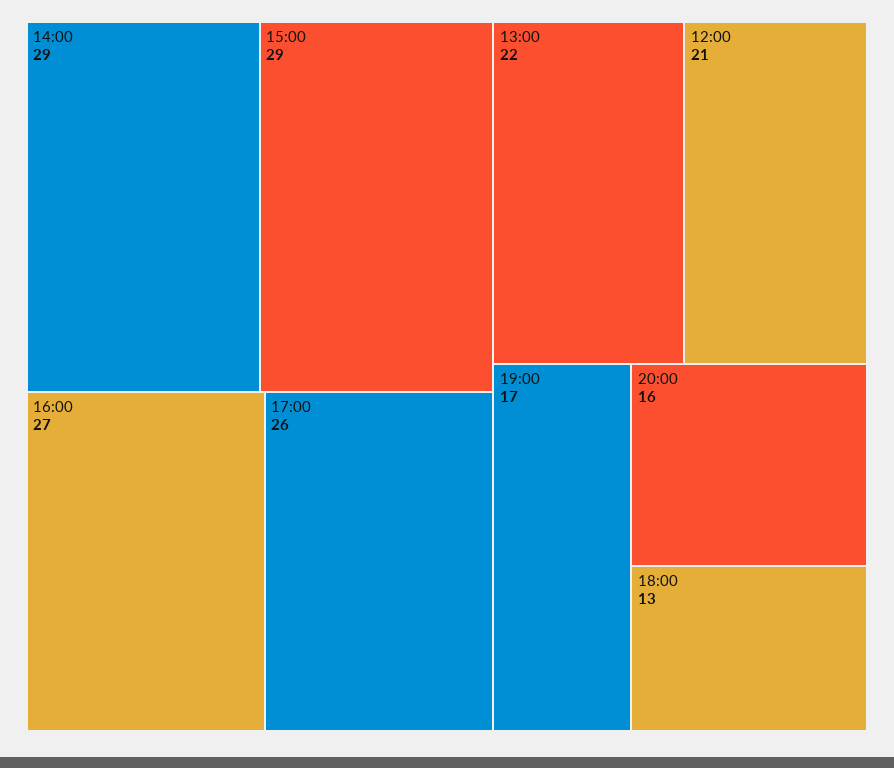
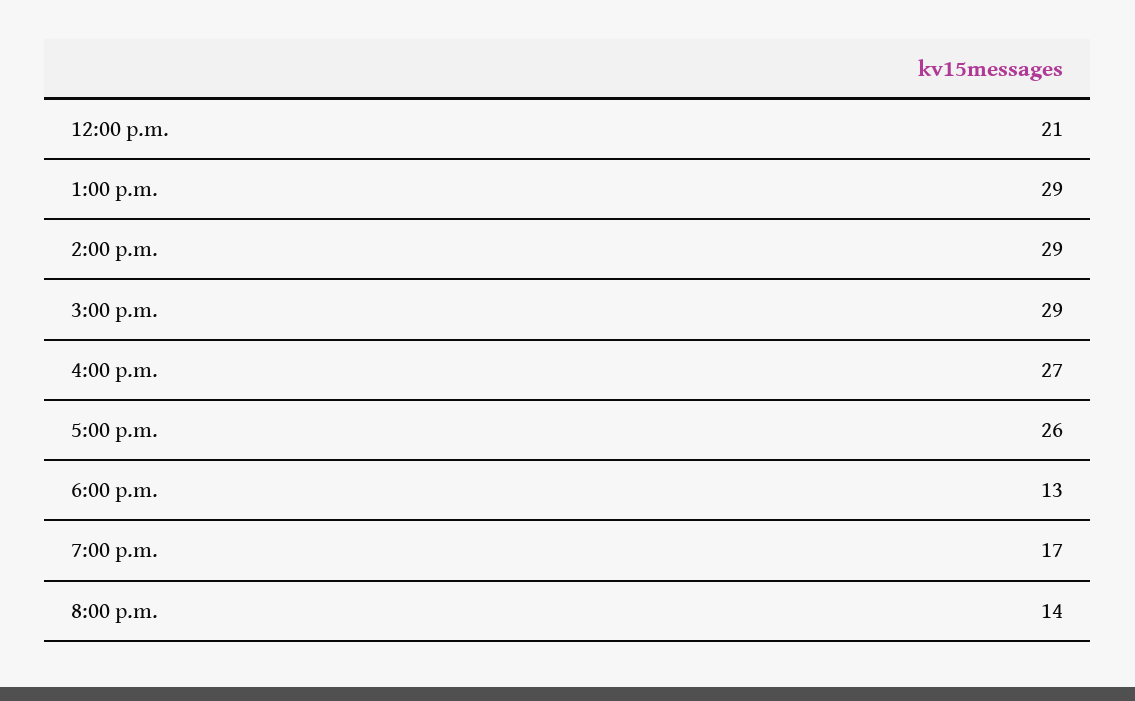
  {
    "14:00": 29,
    "15:00": 29,
    "16:00": 27,
    "17:00": 26,
-   "13:00": 22,
+   "13:00": 29,
    "12:00": 21,
    "19:00": 17,
-   "20:00": 16,
+   "20:00": 14,
    "18:00": 13
  }

